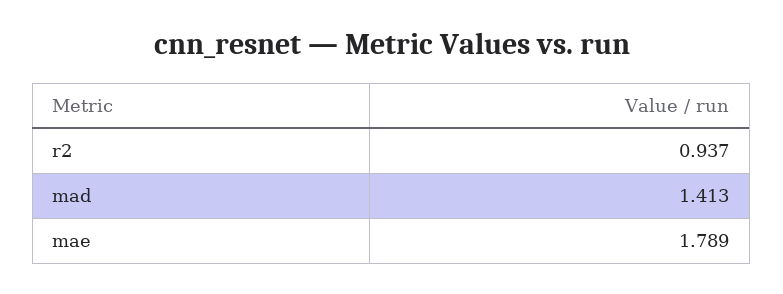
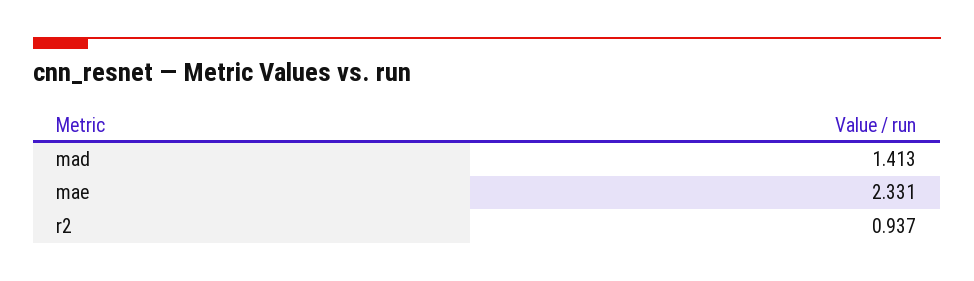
  {
    "r2": 0.937,
    "mad": 1.413,
-   "mae": 1.789
+   "mae": 2.331
  }

